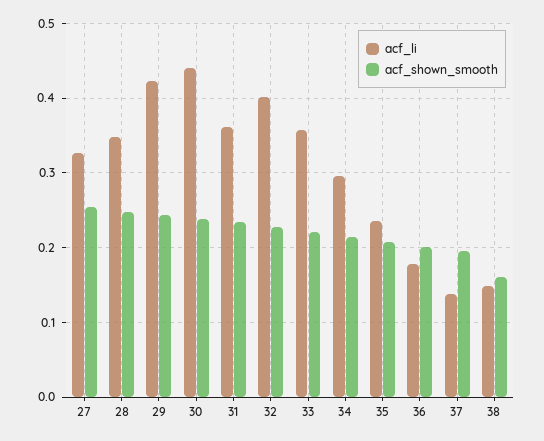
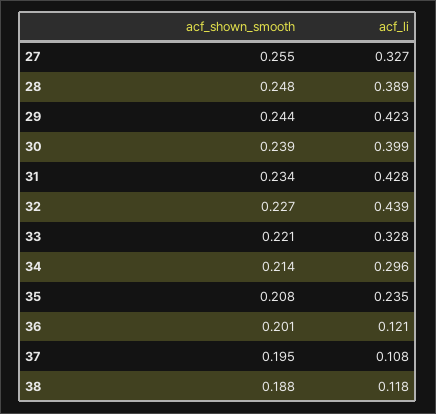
  {
    "acf_li": {
      "27": 0.327,
-     "28": 0.35,
+     "28": 0.389,
      "29": 0.423,
-     "30": 0.44,
+     "30": 0.399,
-     "31": 0.36,
+     "31": 0.428,
-     "32": 0.4,
+     "32": 0.439,
-     "33": 0.36,
+     "33": 0.328,
      "34": 0.296,
      "35": 0.235,
-     "36": 0.18,
+     "36": 0.121,
-     "37": 0.14,
+     "37": 0.108,
-     "38": 0.15
+     "38": 0.118
    },
    "acf_shown_smooth": {
      "27": 0.255,
      "28": 0.248,
      "29": 0.244,
      "30": 0.239,
      "31": 0.234,
      "32": 0.227,
      "33": 0.221,
      "34": 0.214,
      "35": 0.208,
      "36": 0.201,
      "37": 0.195,
-     "38": 0.16
+     "38": 0.188
    }
  }

